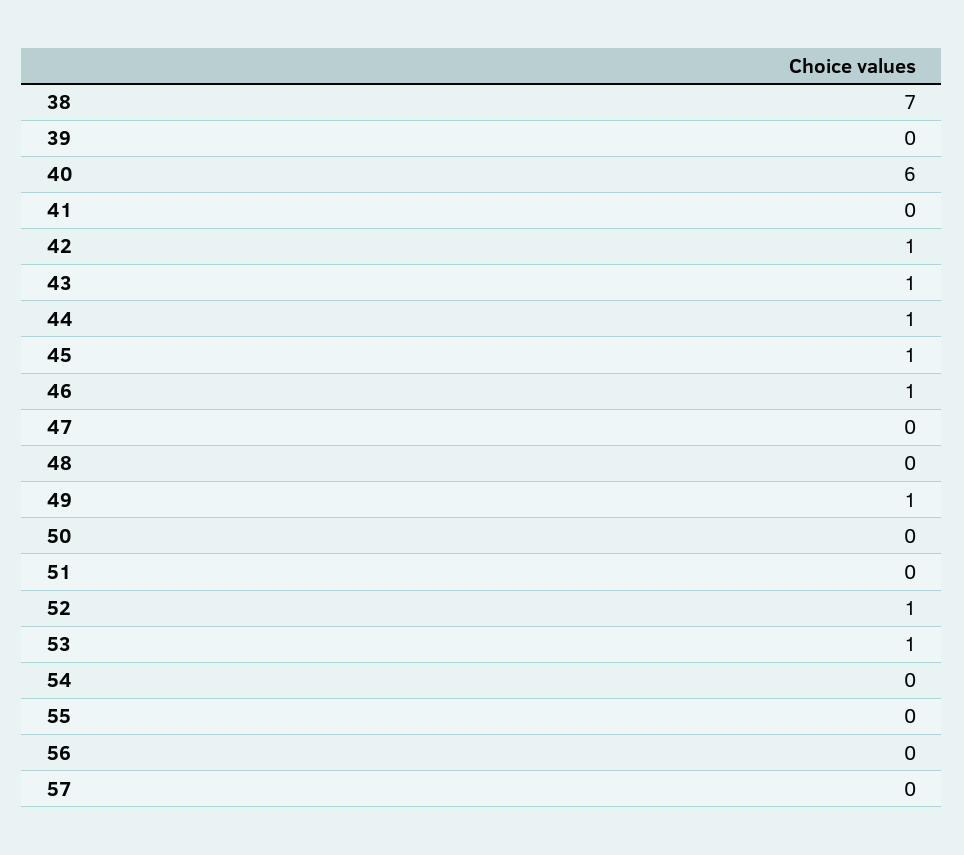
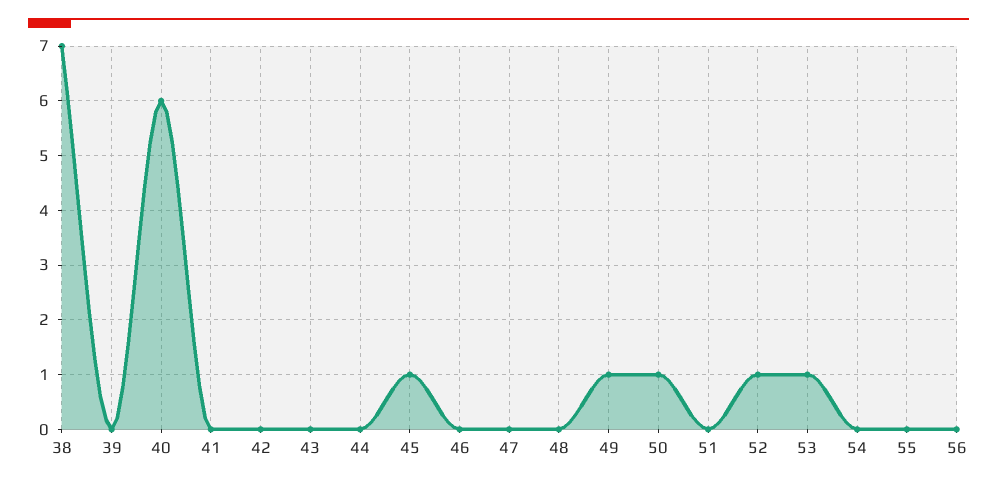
  {
    "38": 7,
    "39": 0,
    "40": 6,
    "41": 0,
-   "42": 1,
+   "42": 0,
-   "43": 1,
+   "43": 0,
-   "44": 1,
+   "44": 0,
    "45": 1,
-   "46": 1,
+   "46": 0,
    "47": 0,
    "48": 0,
    "49": 1,
-   "50": 0,
+   "50": 1,
    "51": 0,
    "52": 1,
    "53": 1,
    "54": 0,
    "55": 0,
-   "56": 0,
+   "56": 0
-   "57": 0
  }

